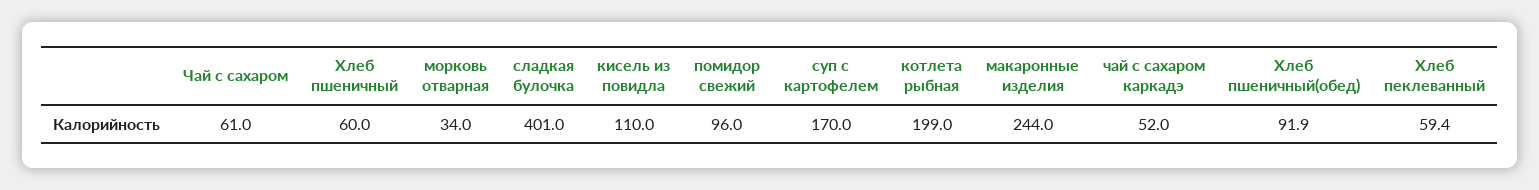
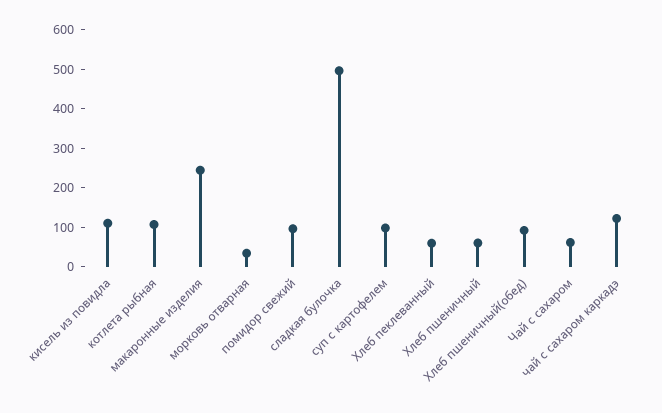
  {
    "Чай с сахаром": 61,
    "Хлеб пшеничный": 60,
    "морковь отварная": 34,
-   "сладкая булочка": 401,
+   "сладкая булочка": 500,
    "кисель из повидла": 110,
    "помидор свежий": 96,
-   "суп с картофелем": 170,
+   "суп с картофелем": 100,
-   "котлета рыбная": 199,
+   "котлета рыбная": 100,
    "макаронные изделия": 244,
-   "чай с сахаром каркадэ": 52,
+   "чай с сахаром каркадэ": 125,
    "Хлеб пшеничный(обед)": 91.9,
    "Хлеб пеклеванный": 59.4
  }

